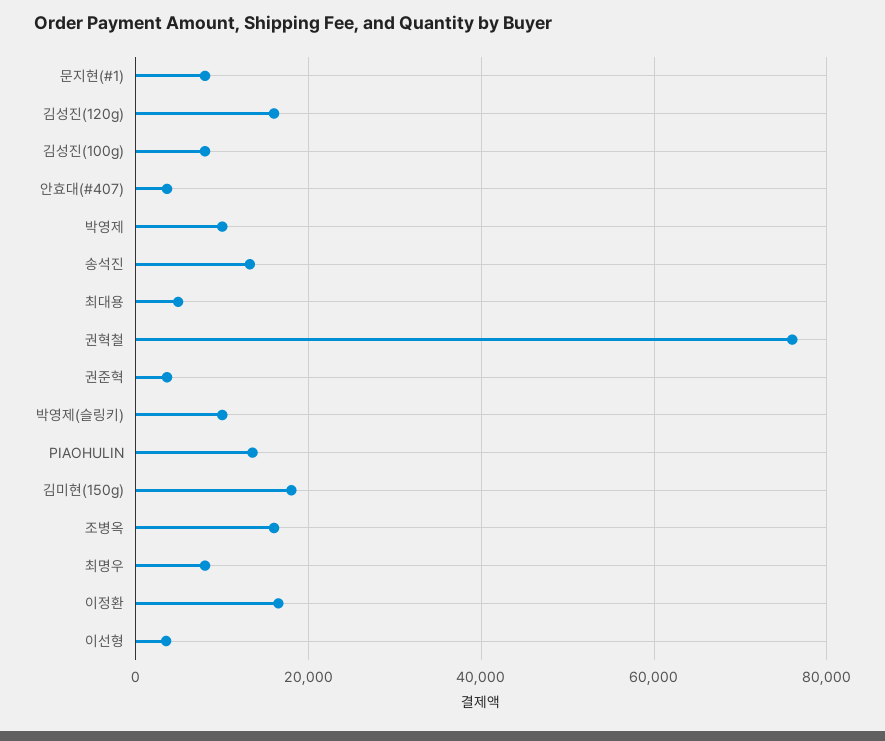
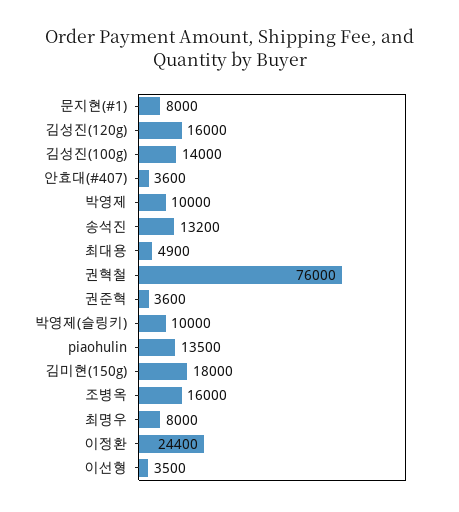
  {
    "문지현(#1)": 8000,
    "김성진(120g)": 16000,
-   "김성진(100g)": 8000,
+   "김성진(100g)": 14000,
    "안효대(#407)": 3600,
    "박영제": 10000,
    "송석진": 13200,
    "최대용": 4900,
    "권혁철": 76000,
    "권준혁": 3600,
    "박영제(슬링키)": 10000,
    "PIAOHULIN": 13500,
    "김미현(150g)": 18000,
    "조병옥": 16000,
    "최명우": 8000,
-   "이정환": 16000,
+   "이정환": 24400,
    "이선형": 3500
  }

